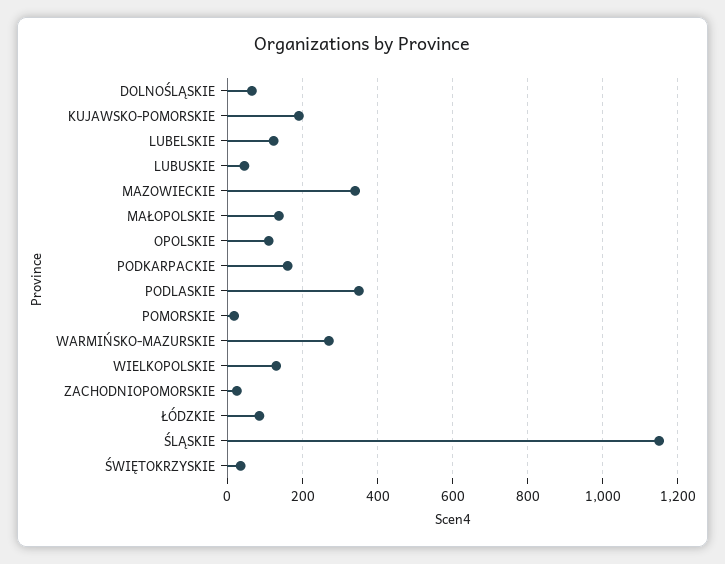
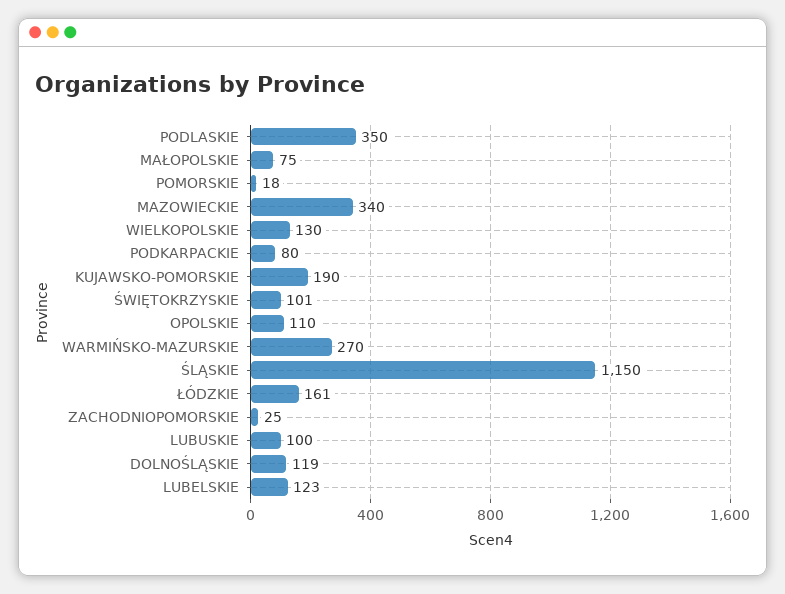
  {
-   "DOLNOŚLĄSKIE": 60,
+   "DOLNOŚLĄSKIE": 119,
    "KUJAWSKO-POMORSKIE": 190,
    "LUBELSKIE": 123,
-   "LUBUSKIE": 40,
+   "LUBUSKIE": 100,
    "MAZOWIECKIE": 340,
-   "MAŁOPOLSKIE": 140,
+   "MAŁOPOLSKIE": 75,
    "OPOLSKIE": 110,
-   "PODKARPACKIE": 160,
+   "PODKARPACKIE": 80,
    "PODLASKIE": 350,
    "POMORSKIE": 18,
    "WARMIŃSKO-MAZURSKIE": 270,
    "WIELKOPOLSKIE": 130,
    "ZACHODNIOPOMORSKIE": 25,
-   "ŁÓDZKIE": 80,
+   "ŁÓDZKIE": 161,
    "ŚLĄSKIE": 1150,
-   "ŚWIĘTOKRZYSKIE": 40
+   "ŚWIĘTOKRZYSKIE": 101
  }

